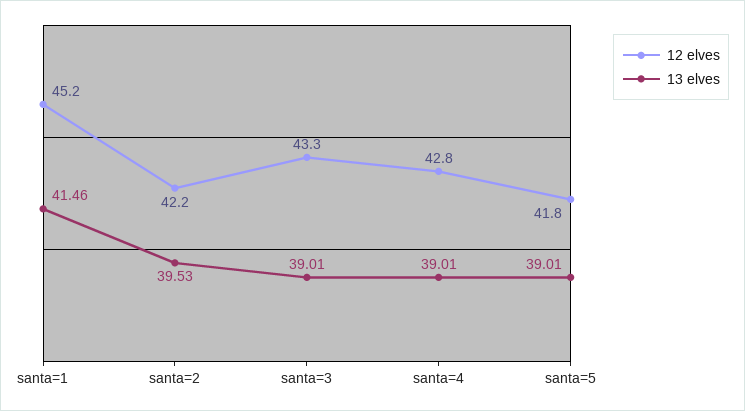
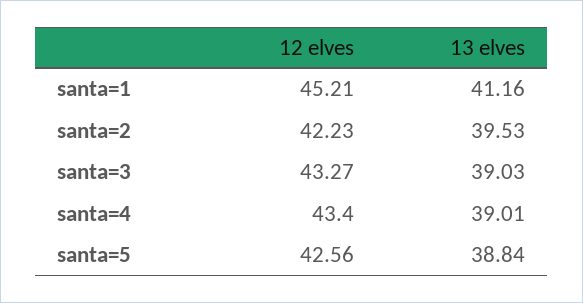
  {
    "12 elves": {
      "santa=1": 45.21,
      "santa=2": 42.23,
      "santa=3": 43.27,
-     "santa=4": 42.8,
+     "santa=4": 43.4,
-     "santa=5": 41.8
+     "santa=5": 42.56
    },
    "13 elves": {
-     "santa=1": 41.46,
+     "santa=1": 41.16,
      "santa=2": 39.53,
-     "santa=3": 39.01,
+     "santa=3": 39.03,
      "santa=4": 39.01,
-     "santa=5": 39.01
+     "santa=5": 38.84
    }
  }

